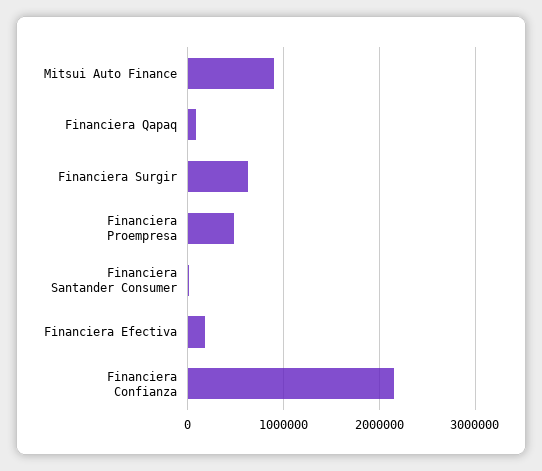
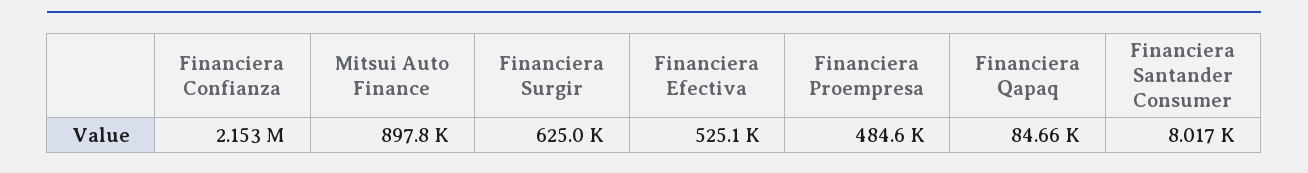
  {
    "Mitsui Auto Finance": 897800,
    "Financiera Qapaq": 84660,
    "Financiera Surgir": 625000,
    "Financiera Proempresa": 484600,
    "Financiera Santander Consumer": 8017,
-   "Financiera Efectiva": 200000,
+   "Financiera Efectiva": 525100,
    "Financiera Confianza": 2153000
  }

